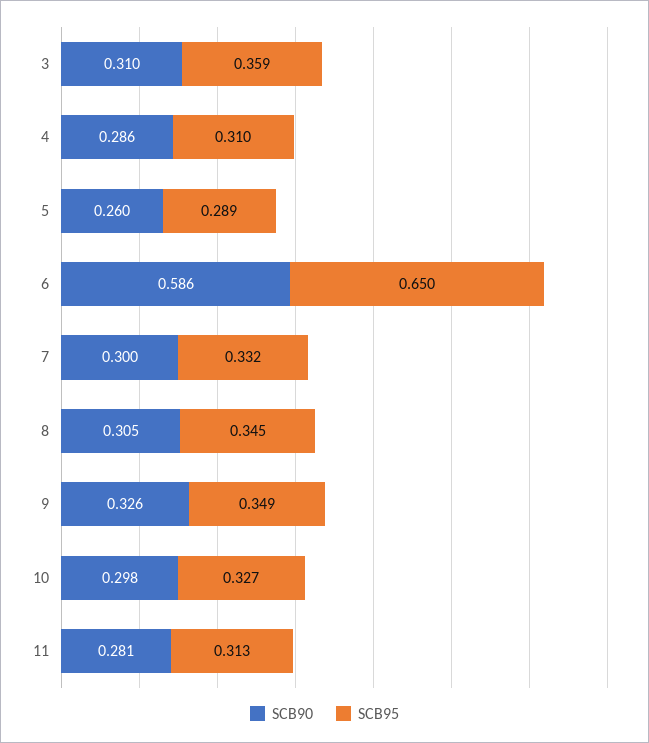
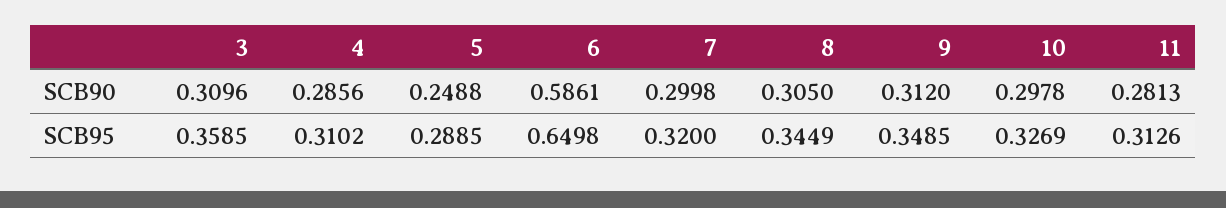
  {
    "SCB90": {
      "3": 0.3096,
      "4": 0.2856,
-     "5": 0.26,
+     "5": 0.2488,
      "6": 0.5861,
      "7": 0.2998,
      "8": 0.305,
-     "9": 0.326,
+     "9": 0.312,
      "10": 0.2978,
      "11": 0.2813
    },
    "SCB95": {
      "3": 0.3585,
      "4": 0.3102,
      "5": 0.2885,
      "6": 0.6498,
-     "7": 0.332,
+     "7": 0.32,
      "8": 0.3449,
      "9": 0.3485,
      "10": 0.3269,
      "11": 0.3126
    }
  }

